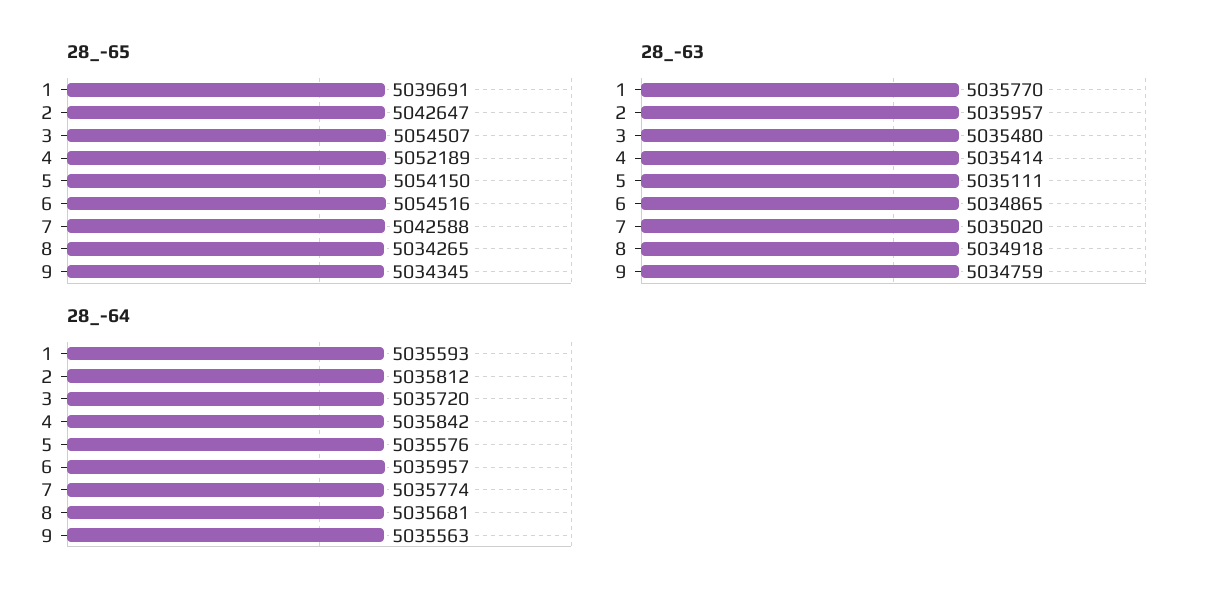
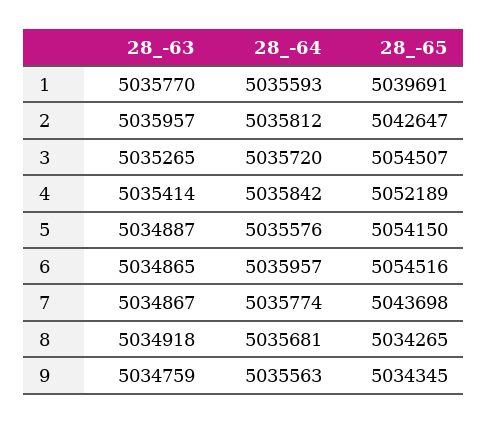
  {
    "28_-65": {
      "1": 5039691,
      "2": 5042647,
      "3": 5054507,
      "4": 5052189,
      "5": 5054150,
      "6": 5054516,
-     "7": 5042588,
+     "7": 5043698,
      "8": 5034265,
      "9": 5034345
    },
    "28_-63": {
      "1": 5035770,
      "2": 5035957,
-     "3": 5035480,
+     "3": 5035265,
      "4": 5035414,
-     "5": 5035111,
+     "5": 5034887,
      "6": 5034865,
-     "7": 5035020,
+     "7": 5034867,
      "8": 5034918,
      "9": 5034759
    },
    "28_-64": {
      "1": 5035593,
      "2": 5035812,
      "3": 5035720,
      "4": 5035842,
      "5": 5035576,
      "6": 5035957,
      "7": 5035774,
      "8": 5035681,
      "9": 5035563
    }
  }

